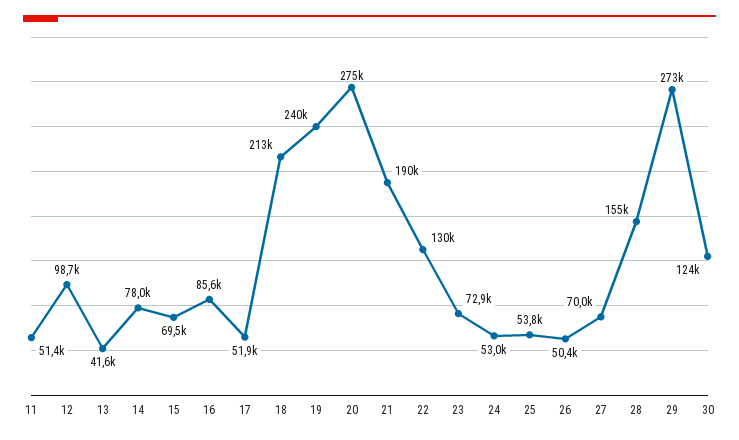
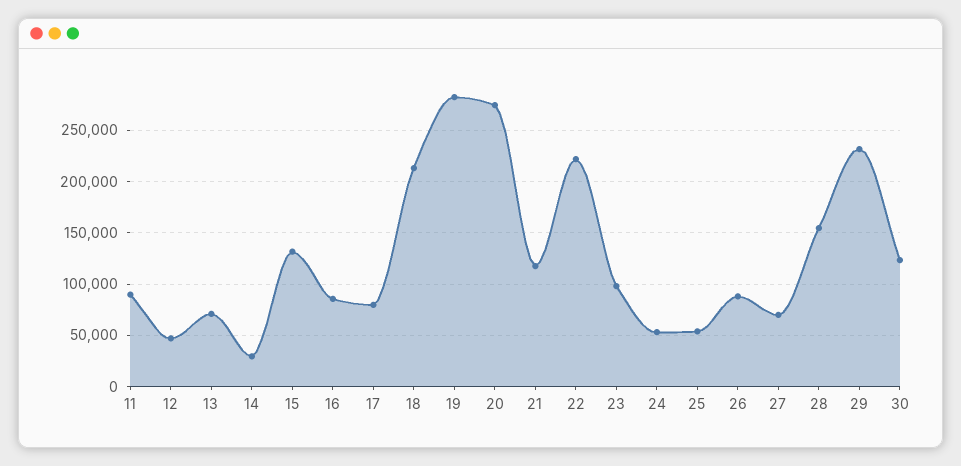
  {
-   "11": 51400,
+   "11": 90000,
-   "12": 98700,
+   "12": 50000,
-   "13": 41600,
+   "13": 70000,
-   "14": 78000,
+   "14": 30000,
-   "15": 69500,
+   "15": 130000,
    "16": 85600,
-   "17": 51900,
+   "17": 80000,
    "18": 213000,
-   "19": 240000,
+   "19": 280000,
    "20": 275000,
-   "21": 190000,
+   "21": 120000,
-   "22": 130000,
+   "22": 220000,
-   "23": 72900,
+   "23": 100000,
    "24": 53000,
    "25": 53800,
-   "26": 50400,
+   "26": 90000,
    "27": 70000,
    "28": 155000,
-   "29": 273000,
+   "29": 230000,
    "30": 124000
  }

